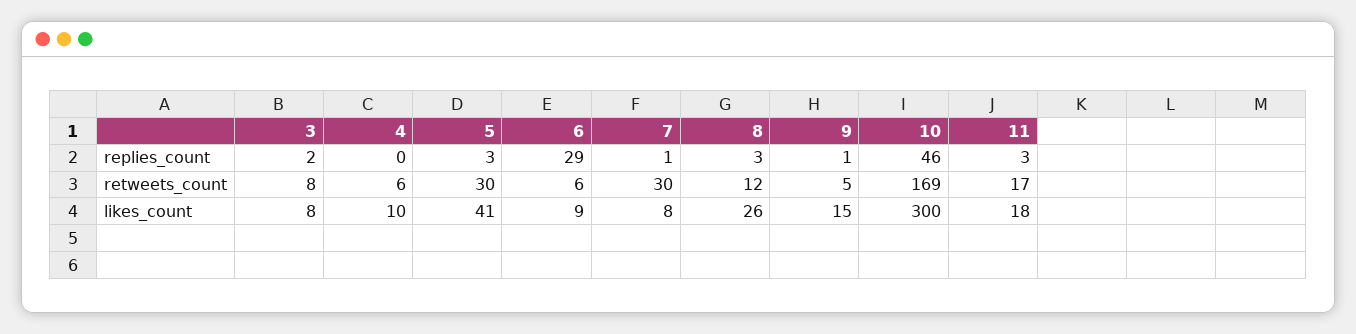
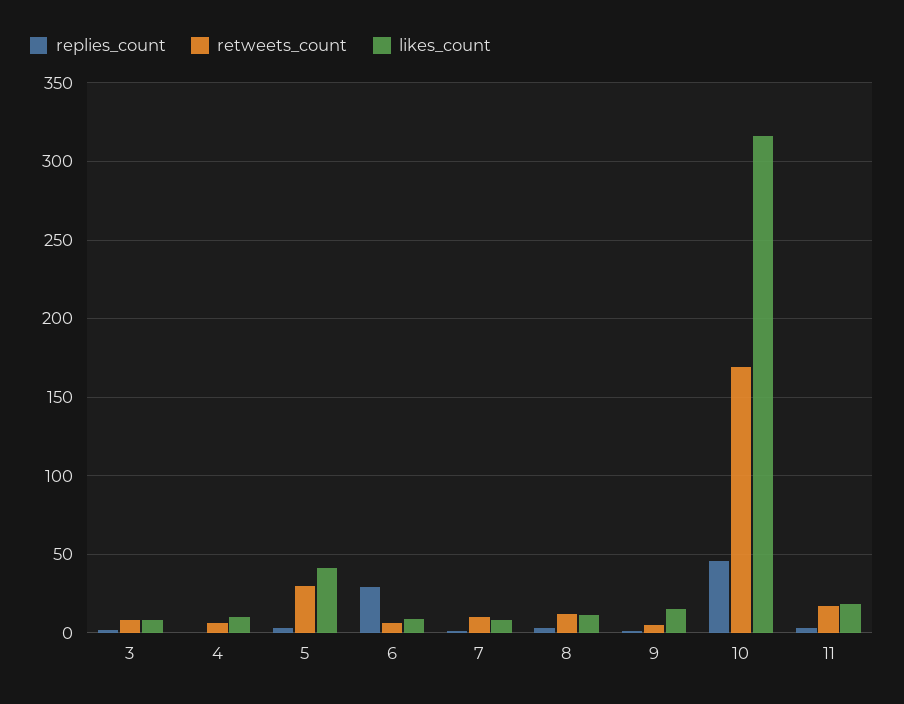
  {
    "replies_count": {
      "3": 2,
      "4": 0,
      "5": 3,
      "6": 29,
      "7": 1,
      "8": 3,
      "9": 1,
      "10": 46,
      "11": 3
    },
    "retweets_count": {
      "3": 8,
      "4": 6,
      "5": 30,
      "6": 6,
-     "7": 30,
+     "7": 10,
      "8": 12,
      "9": 5,
      "10": 169,
      "11": 17
    },
    "likes_count": {
      "3": 8,
      "4": 10,
      "5": 41,
      "6": 9,
      "7": 8,
-     "8": 26,
+     "8": 10,
      "9": 15,
-     "10": 300,
+     "10": 315,
      "11": 18
    }
  }

